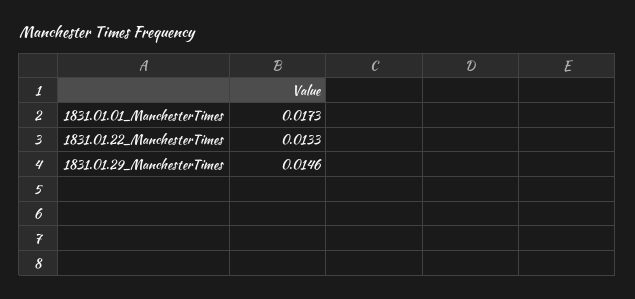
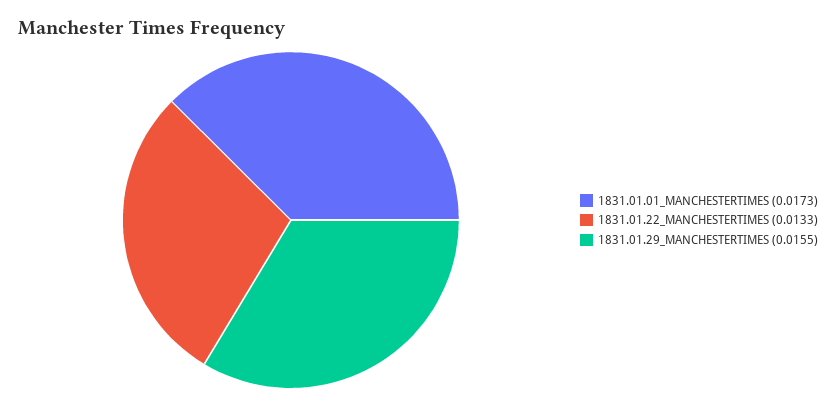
  {
    "1831.01.01_ManchesterTimes": 0.0173,
    "1831.01.22_ManchesterTimes": 0.0133,
-   "1831.01.29_ManchesterTimes": 0.0146
+   "1831.01.29_ManchesterTimes": 0.0155
  }

